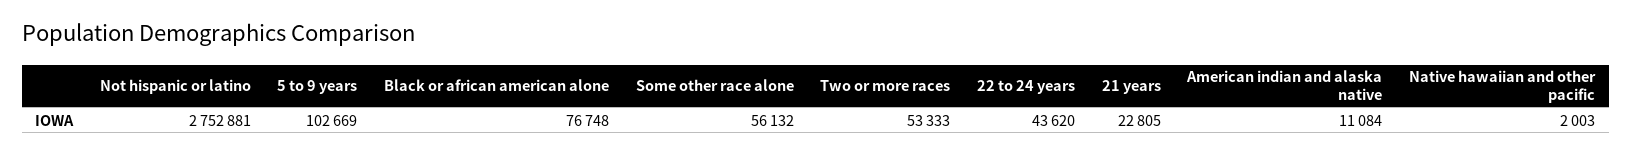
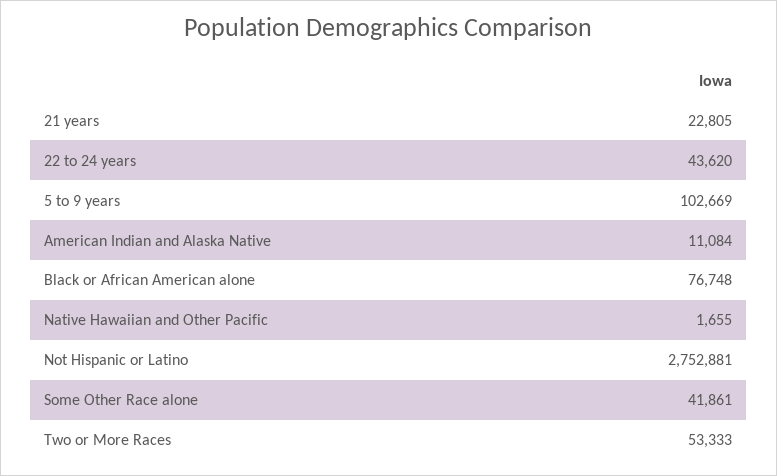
  {
    "Not hispanic or latino": 2752881,
    "5 to 9 years": 102669,
    "Black or african american alone": 76748,
-   "Some other race alone": 56132,
+   "Some other race alone": 41861,
    "Two or more races": 53333,
    "22 to 24 years": 43620,
    "21 years": 22805,
    "American indian and alaska native": 11084,
-   "Native hawaiian and other pacific": 2003
+   "Native hawaiian and other pacific": 1655
  }

